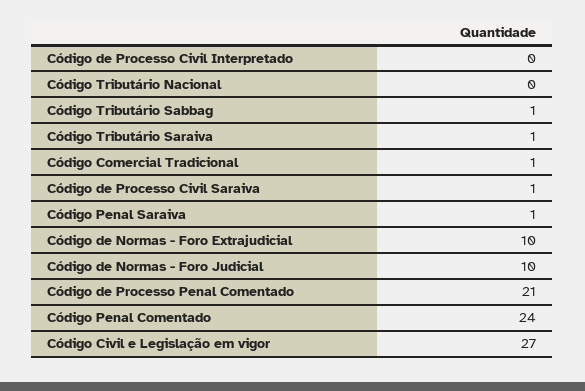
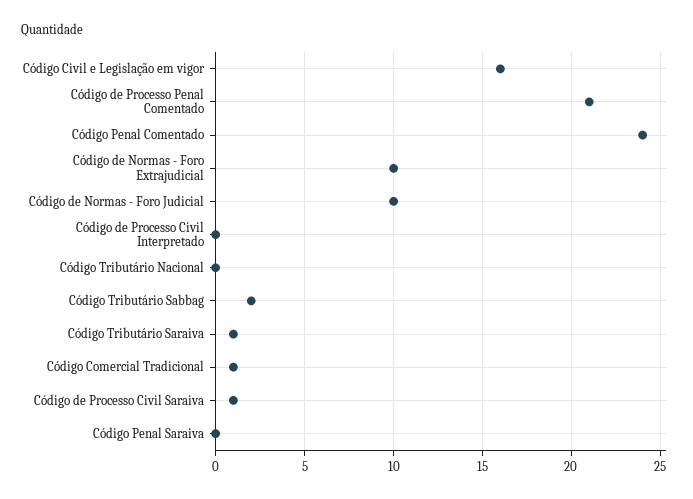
  {
    "Código de Processo Civil Interpretado": 0,
    "Código Tributário Nacional": 0,
-   "Código Tributário Sabbag": 1,
+   "Código Tributário Sabbag": 2,
    "Código Tributário Saraiva": 1,
    "Código Comercial Tradicional": 1,
    "Código de Processo Civil Saraiva": 1,
-   "Código Penal Saraiva": 1,
+   "Código Penal Saraiva": 0,
    "Código de Normas - Foro Extrajudicial": 10,
    "Código de Normas - Foro Judicial": 10,
    "Código de Processo Penal Comentado": 21,
    "Código Penal Comentado": 24,
-   "Código Civil e Legislação em vigor": 27
+   "Código Civil e Legislação em vigor": 16
  }

